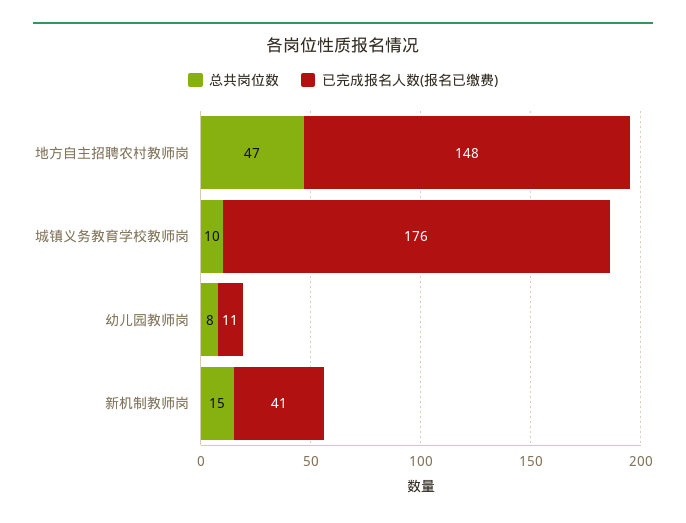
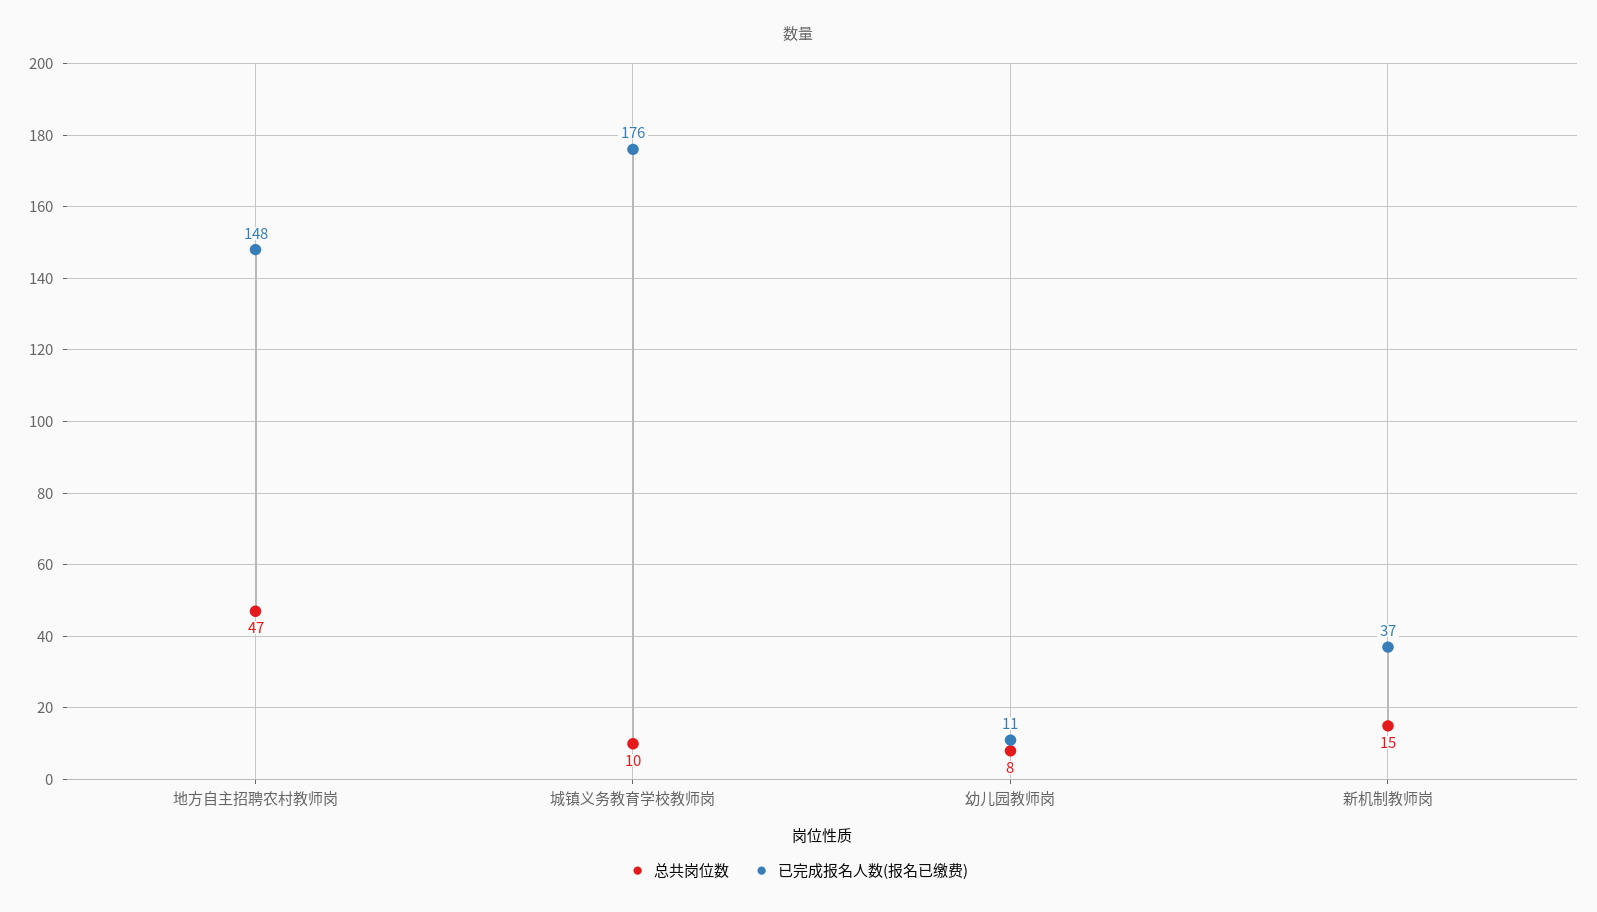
  {
    "总共岗位数": {
      "地方自主招聘农村教师岗": 47,
      "城镇义务教育学校教师岗": 10,
      "幼儿园教师岗": 8,
      "新机制教师岗": 15
    },
    "已完成报名人数(报名已缴费)": {
      "地方自主招聘农村教师岗": 148,
      "城镇义务教育学校教师岗": 176,
      "幼儿园教师岗": 11,
-     "新机制教师岗": 41
+     "新机制教师岗": 37
    }
  }

